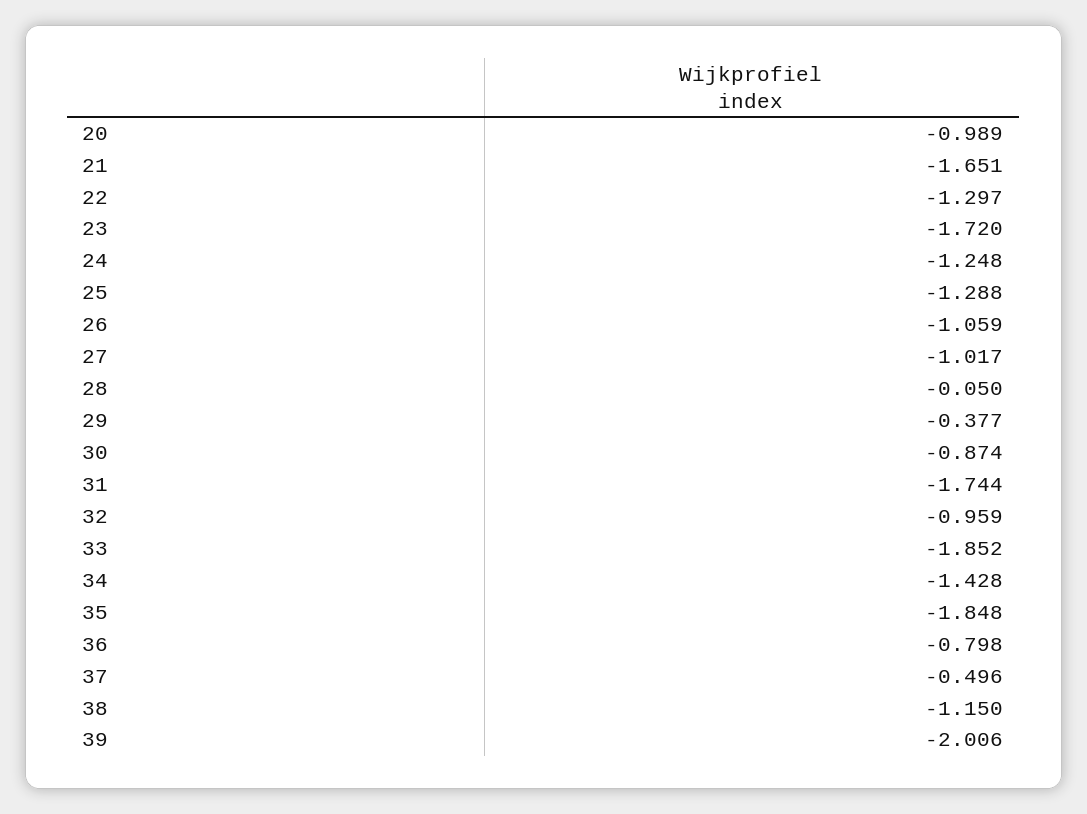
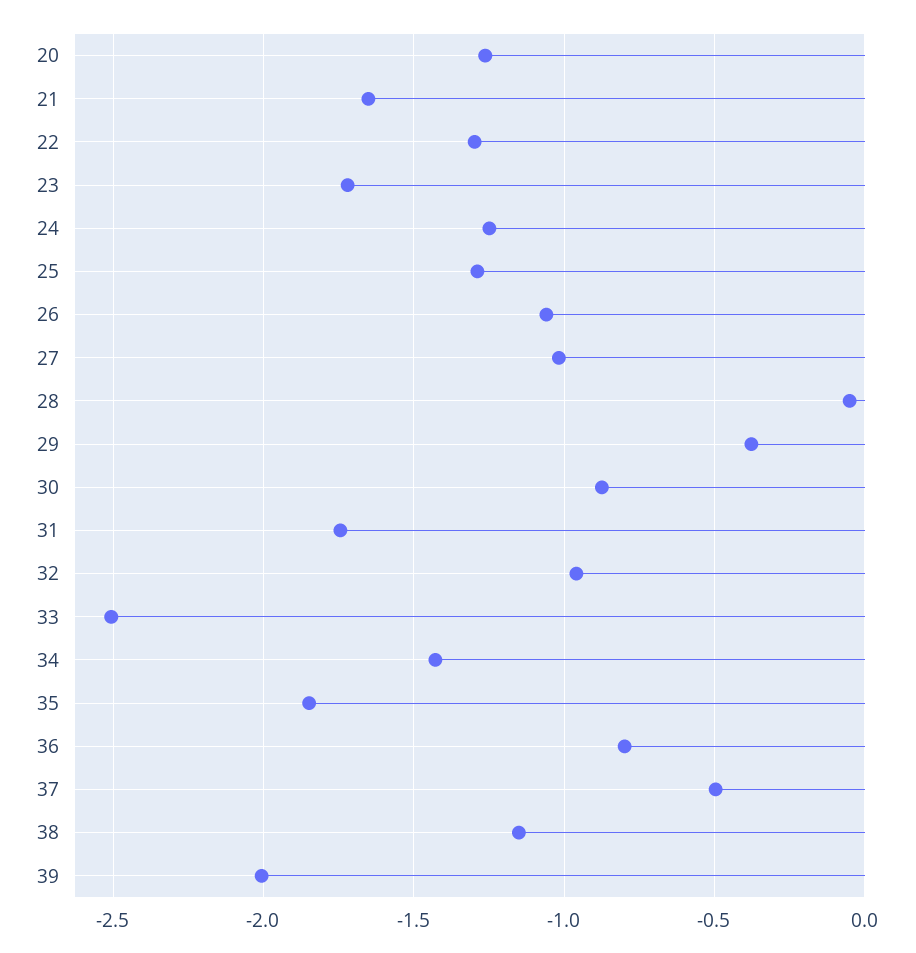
  {
-   "20": -0.989,
+   "20": -1.25,
    "21": -1.651,
    "22": -1.297,
    "23": -1.72,
    "24": -1.248,
    "25": -1.288,
    "26": -1.059,
    "27": -1.017,
    "28": -0.05,
    "29": -0.377,
    "30": -0.874,
    "31": -1.744,
    "32": -0.959,
-   "33": -1.852,
+   "33": -2.5,
    "34": -1.428,
    "35": -1.848,
    "36": -0.798,
    "37": -0.496,
    "38": -1.15,
    "39": -2.006
  }

